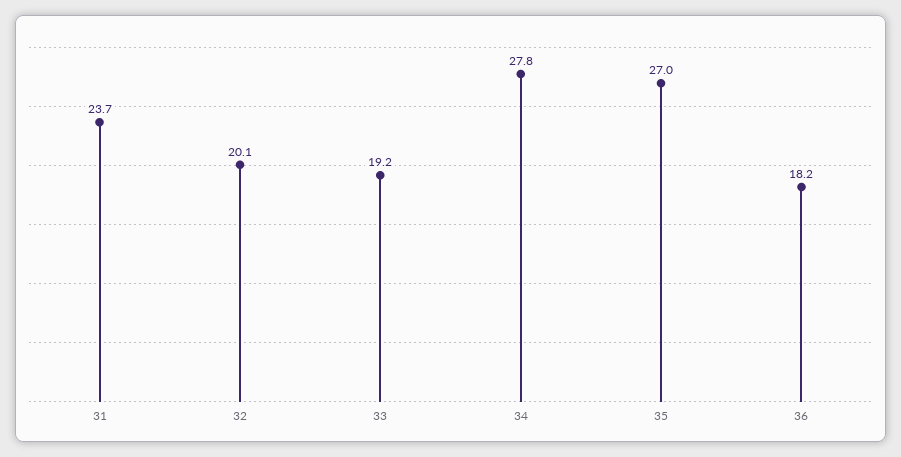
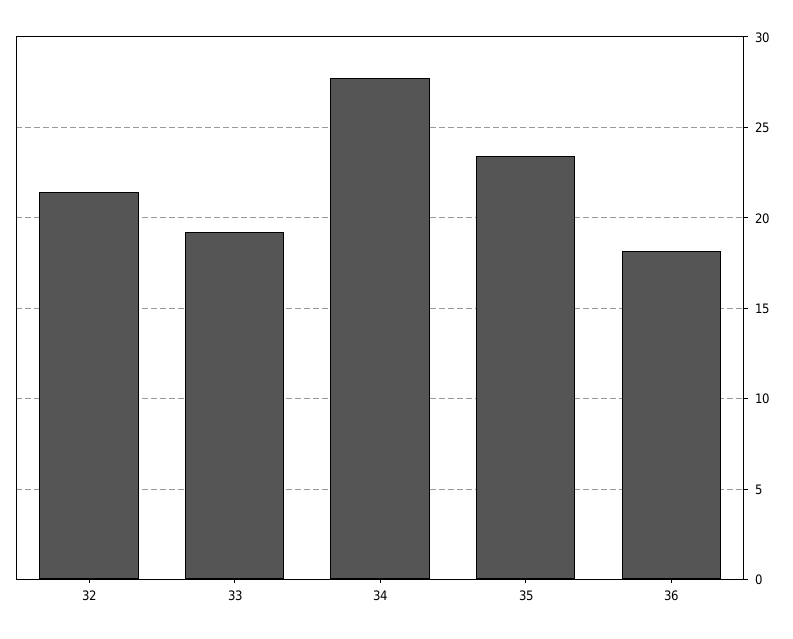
  {
-   "31": 23.7,
-   "32": 20.1,
+   "32": 21.5,
    "33": 19.2,
    "34": 27.8,
-   "35": 27,
+   "35": 23.5,
    "36": 18.2
  }

